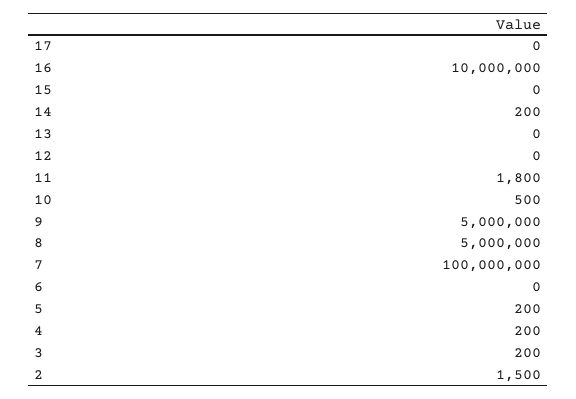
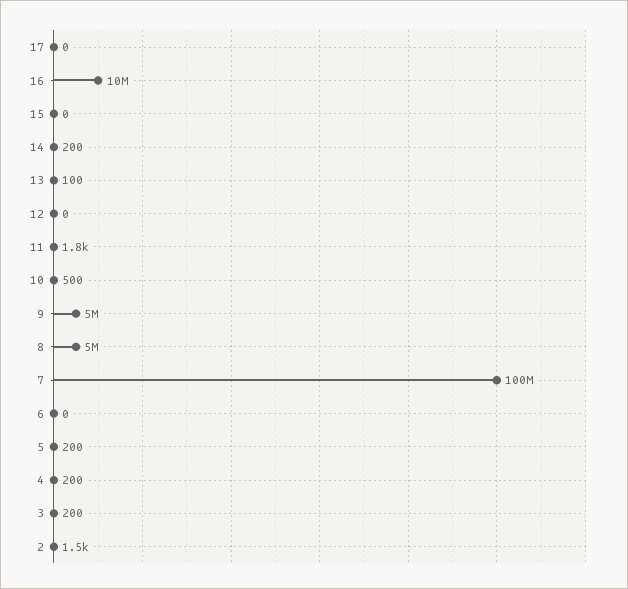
  {
    "17": 0,
    "16": 10000000,
    "15": 0,
    "14": 200,
-   "13": 0,
+   "13": 100,
    "12": 0,
    "11": 1800,
    "10": 500,
    "9": 5000000,
    "8": 5000000,
    "7": 100000000,
    "6": 0,
    "5": 200,
    "4": 200,
    "3": 200,
    "2": 1500
  }

